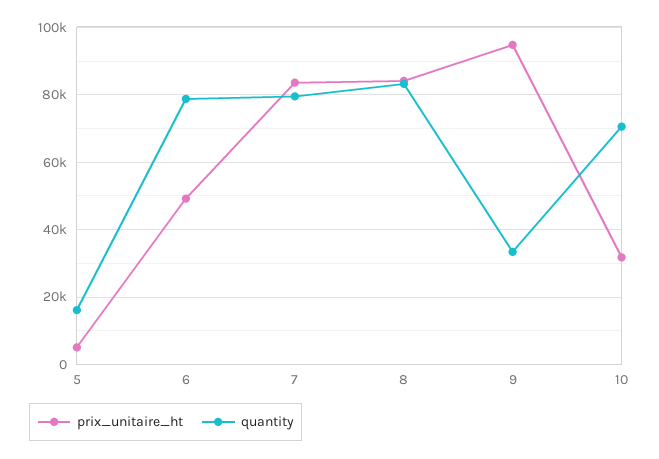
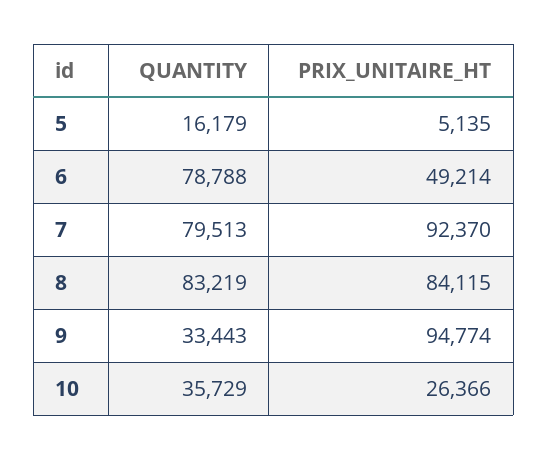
  {
    "prix_unitaire_ht": {
      "5": 5135,
      "6": 49214,
-     "7": 84000,
+     "7": 92370,
      "8": 84115,
      "9": 94774,
-     "10": 32000
+     "10": 26366
    },
    "quantity": {
      "5": 16179,
      "6": 78788,
      "7": 79513,
      "8": 83219,
      "9": 33443,
-     "10": 70000
+     "10": 35729
    }
  }

